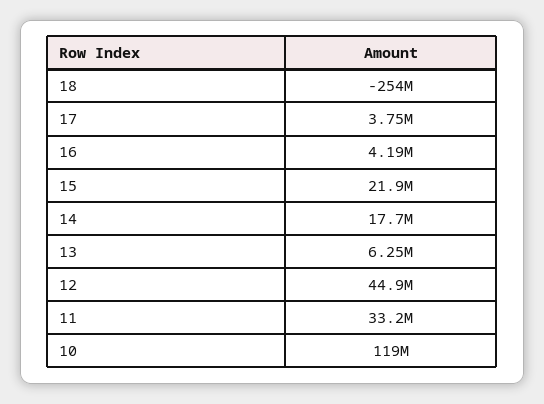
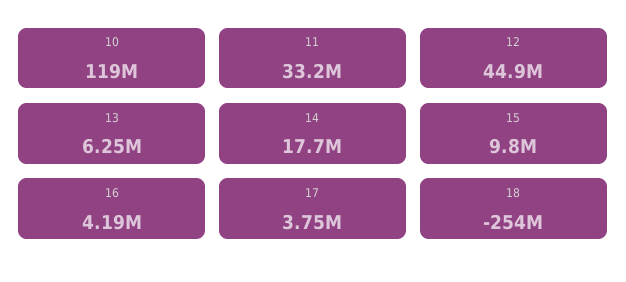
  {
    "18": -254000000,
    "17": 3750000,
    "16": 4190000,
-   "15": 21900000,
+   "15": 9800000,
    "14": 17700000,
    "13": 6250000,
    "12": 44900000,
    "11": 33200000,
    "10": 119000000
  }

